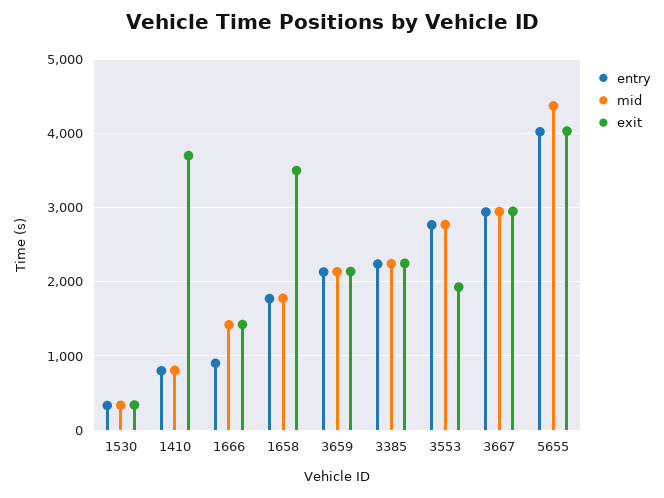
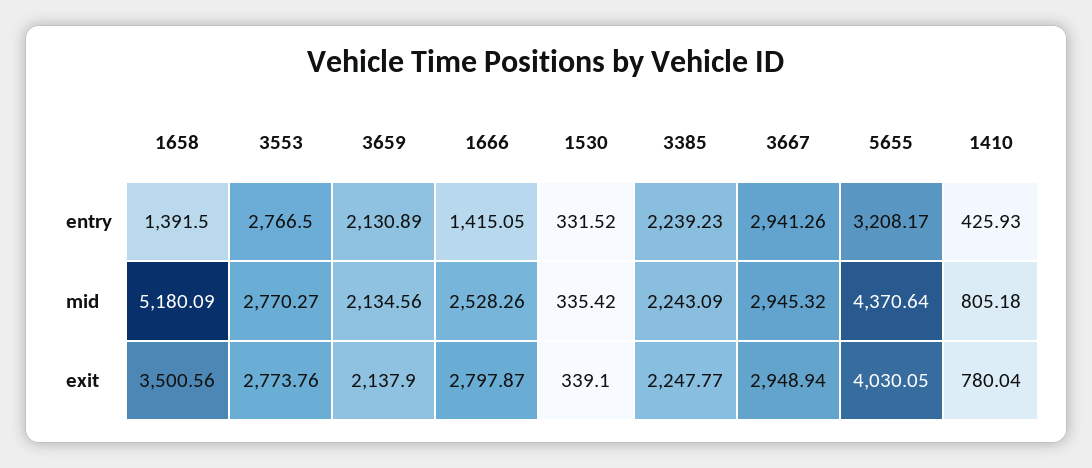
  {
    "entry": {
      "1530": 331.52,
-     "1410": 800,
+     "1410": 425.93,
-     "1666": 900,
+     "1666": 1415.05,
-     "1658": 1800,
+     "1658": 1391.5,
      "3659": 2130.89,
      "3385": 2239.23,
      "3553": 2766.5,
      "3667": 2941.26,
-     "5655": 4000
+     "5655": 3208.17
    },
    "mid": {
      "1530": 335.42,
      "1410": 805.18,
-     "1666": 1400,
+     "1666": 2528.26,
-     "1658": 1800,
+     "1658": 5180.09,
      "3659": 2134.56,
      "3385": 2243.09,
      "3553": 2770.27,
      "3667": 2945.32,
      "5655": 4370.64
    },
    "exit": {
      "1530": 339.1,
-     "1410": 3700,
+     "1410": 780.04,
-     "1666": 1400,
+     "1666": 2797.87,
      "1658": 3500.56,
      "3659": 2137.9,
      "3385": 2247.77,
-     "3553": 1900,
+     "3553": 2773.76,
      "3667": 2948.94,
      "5655": 4030.05
    }
  }

